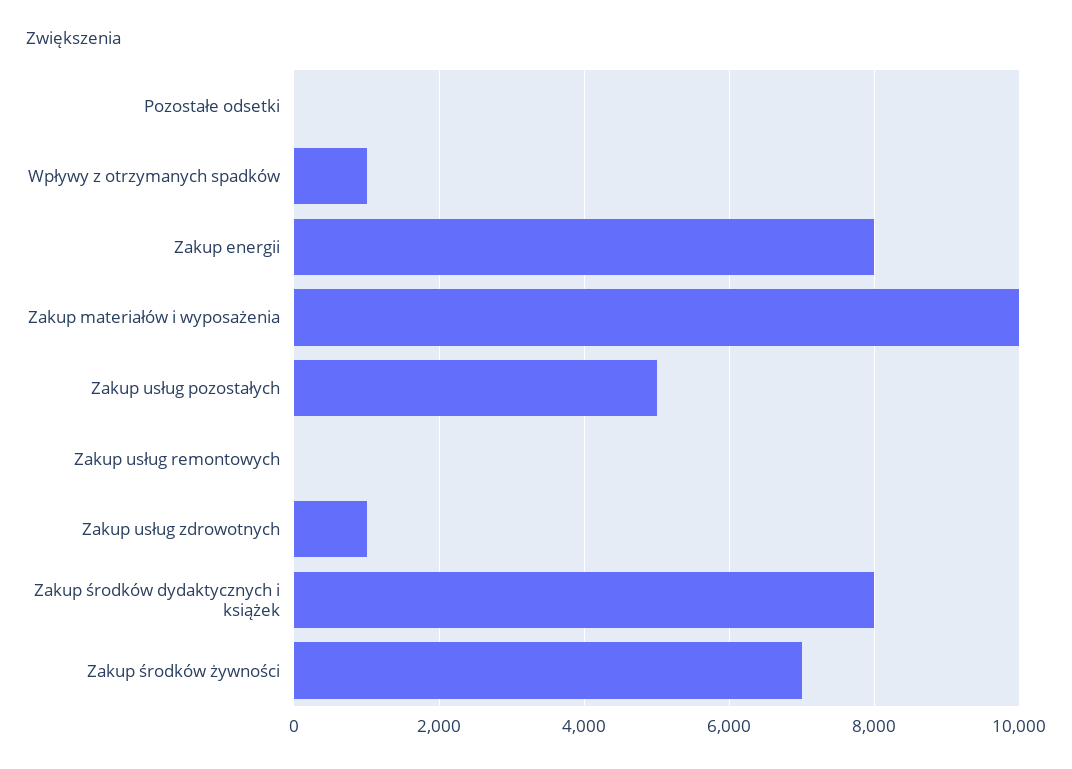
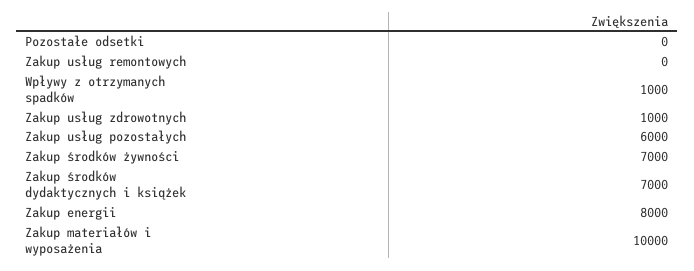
  {
    "Pozostałe odsetki": 0,
    "Wpływy z otrzymanych spadków": 1000,
    "Zakup energii": 8000,
    "Zakup materiałów i wyposażenia": 10000,
-   "Zakup usług pozostałych": 5000,
+   "Zakup usług pozostałych": 6000,
    "Zakup usług remontowych": 0,
    "Zakup usług zdrowotnych": 1000,
-   "Zakup środków dydaktycznych i książek": 8000,
+   "Zakup środków dydaktycznych i książek": 7000,
    "Zakup środków żywności": 7000
  }

